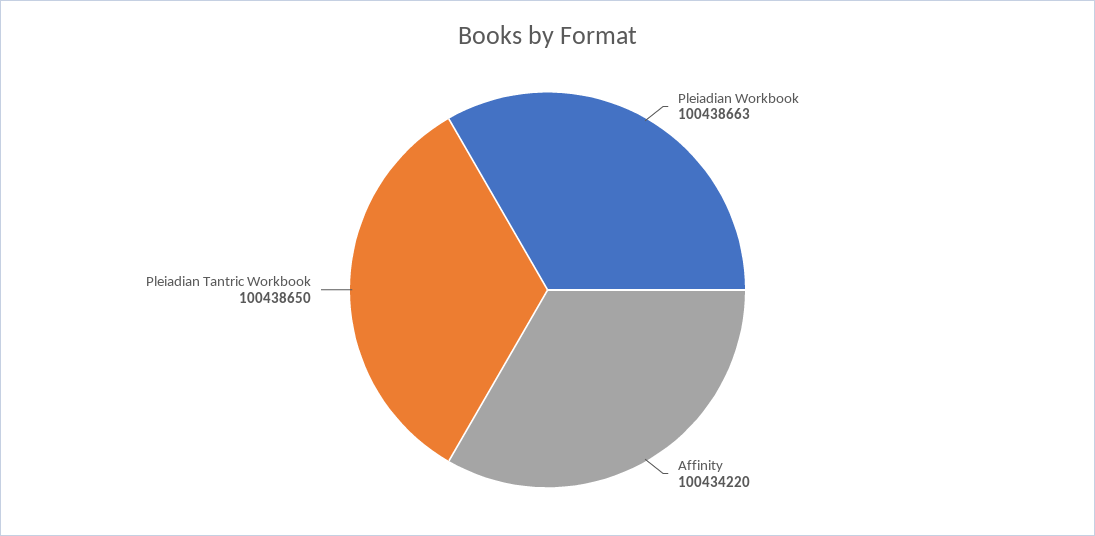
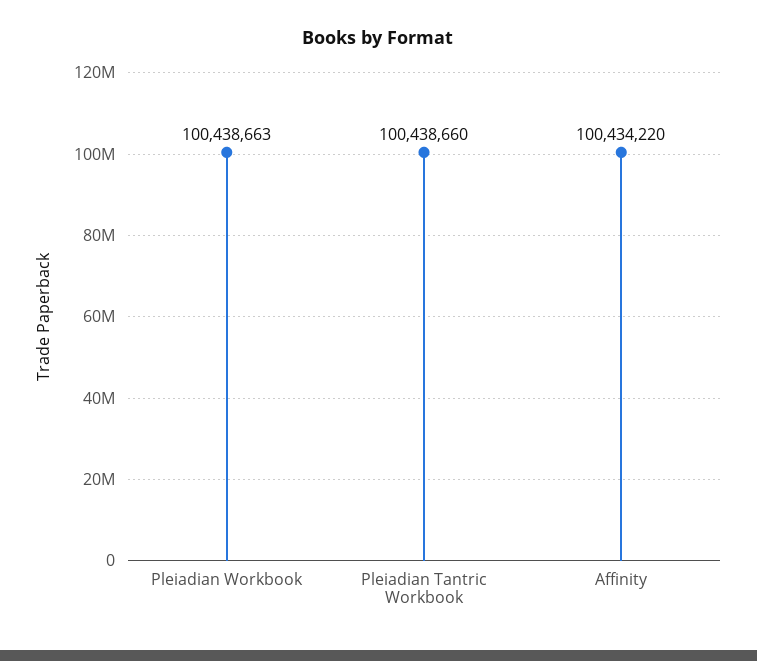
  {
    "Pleiadian Workbook": 100438663,
    "Affinity": 100434220,
-   "Pleiadian Tantric Workbook": 100438650
+   "Pleiadian Tantric Workbook": 100438660
  }

